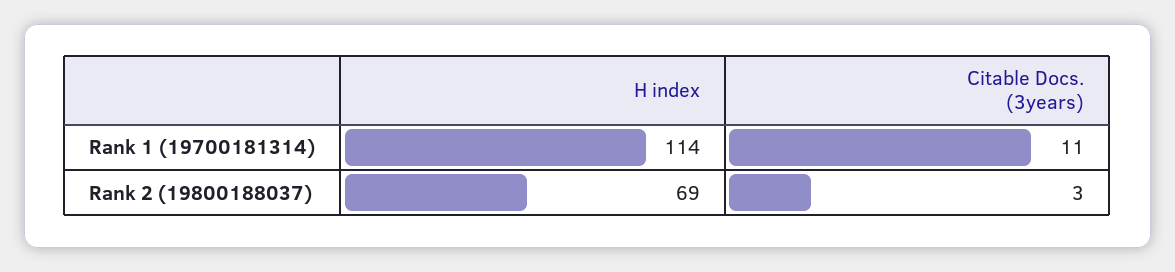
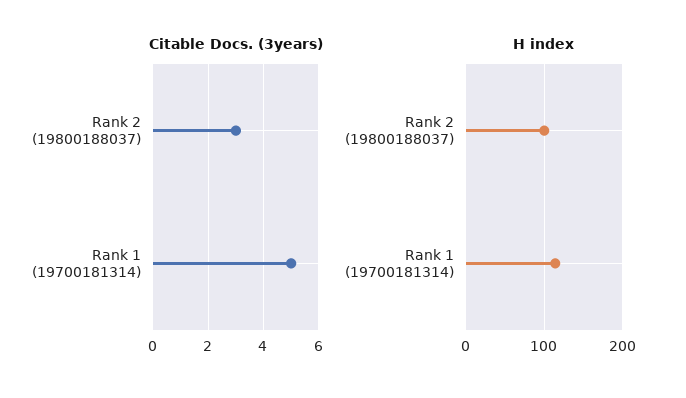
  {
    "H index": {
      "Rank 1 (19700181314)": 114,
-     "Rank 2 (19800188037)": 69
+     "Rank 2 (19800188037)": 100
    },
    "Citable Docs. (3years)": {
-     "Rank 1 (19700181314)": 11,
+     "Rank 1 (19700181314)": 5,
      "Rank 2 (19800188037)": 3
    }
  }

